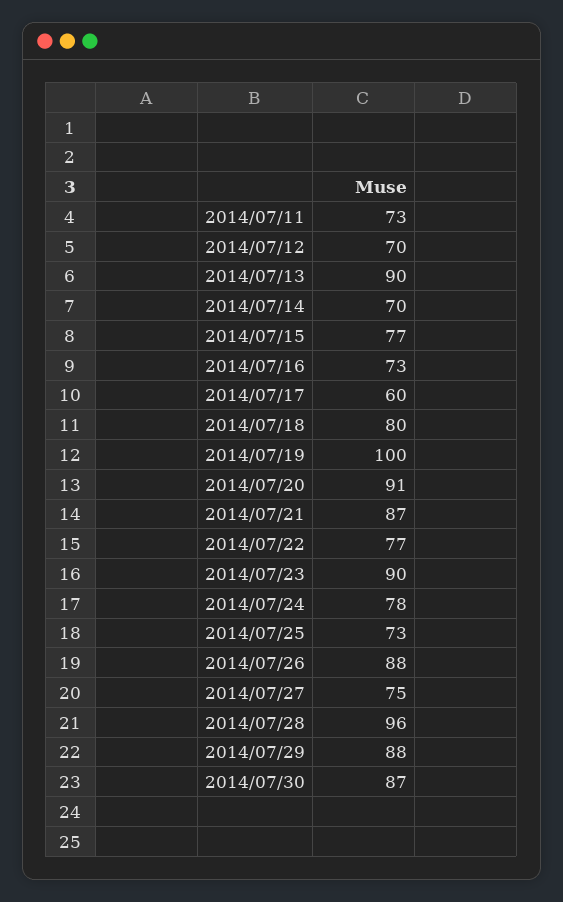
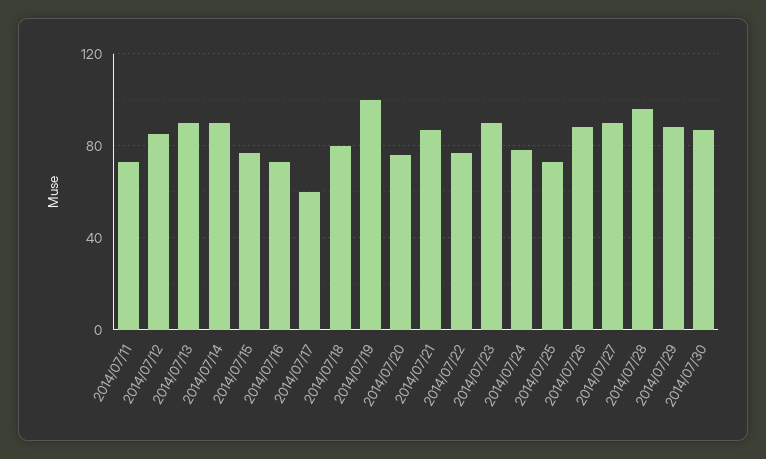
  {
    "2014/07/11": 73,
-   "2014/07/12": 70,
+   "2014/07/12": 85,
    "2014/07/13": 90,
-   "2014/07/14": 70,
+   "2014/07/14": 90,
    "2014/07/15": 77,
    "2014/07/16": 73,
    "2014/07/17": 60,
    "2014/07/18": 80,
    "2014/07/19": 100,
-   "2014/07/20": 91,
+   "2014/07/20": 75,
    "2014/07/21": 87,
    "2014/07/22": 77,
    "2014/07/23": 90,
    "2014/07/24": 78,
    "2014/07/25": 73,
    "2014/07/26": 88,
-   "2014/07/27": 75,
+   "2014/07/27": 90,
    "2014/07/28": 96,
    "2014/07/29": 88,
    "2014/07/30": 87
  }

